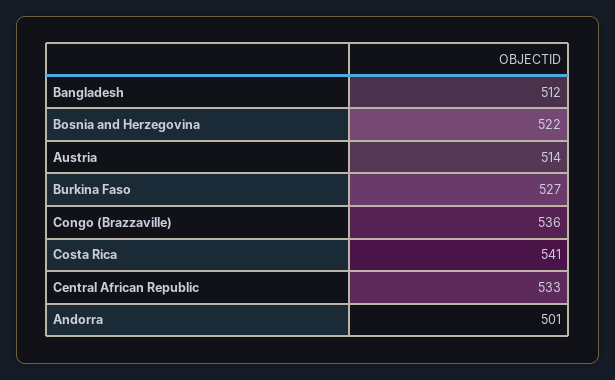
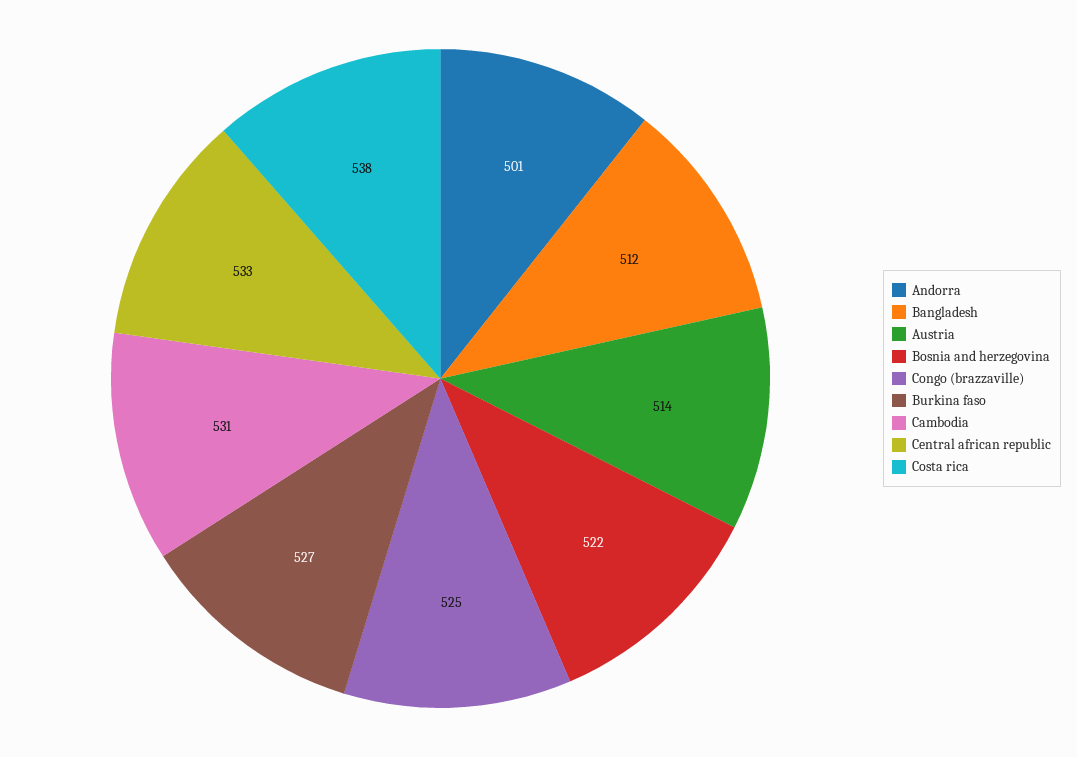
  {
    "Bangladesh": 512,
    "Bosnia and Herzegovina": 522,
    "Austria": 514,
    "Burkina Faso": 527,
-   "Congo (Brazzaville)": 536,
+   "Congo (Brazzaville)": 525,
-   "Costa Rica": 541,
+   "Costa Rica": 538,
    "Central African Republic": 533,
-   "Andorra": 501
+   "Andorra": 501,
+   "Cambodia": 531
  }

